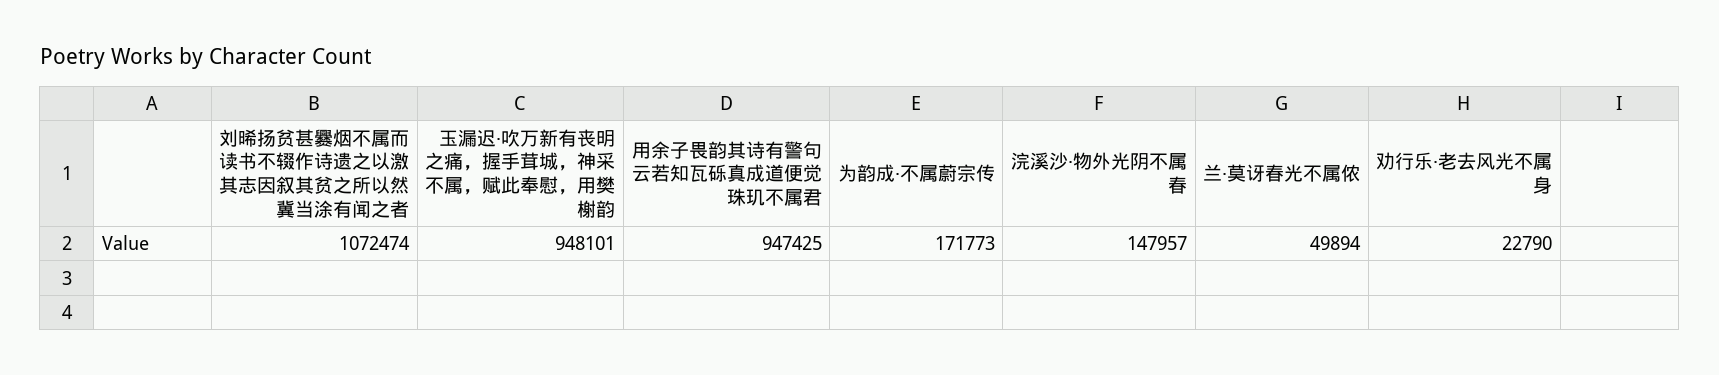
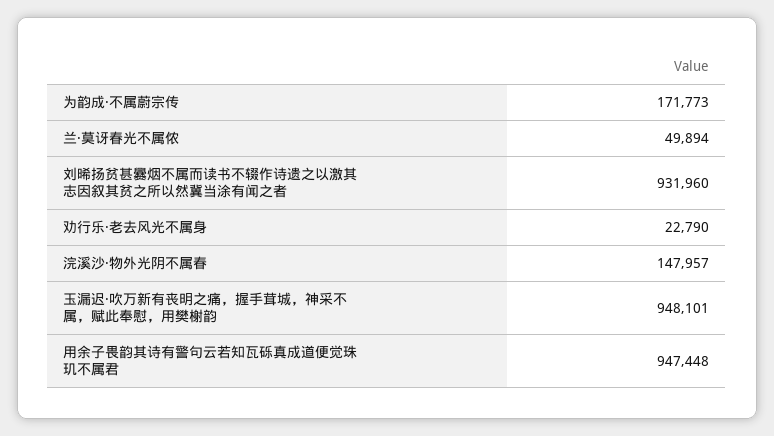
  {
-   "刘晞扬贫甚爨烟不属而读书不辍作诗遗之以激其志因叙其贫之所以然冀当涂有闻之者": 1072474,
+   "刘晞扬贫甚爨烟不属而读书不辍作诗遗之以激其志因叙其贫之所以然冀当涂有闻之者": 931960,
    "玉漏迟·吹万新有丧明之痛，握手茸城，神采不属，赋此奉慰，用樊榭韵": 948101,
-   "用余子畏韵其诗有警句云若知瓦砾真成道便觉珠玑不属君": 947425,
+   "用余子畏韵其诗有警句云若知瓦砾真成道便觉珠玑不属君": 947448,
    "为韵成·不属蔚宗传": 171773,
    "浣溪沙·物外光阴不属春": 147957,
    "兰·莫讶春光不属侬": 49894,
    "劝行乐·老去风光不属身": 22790
  }

